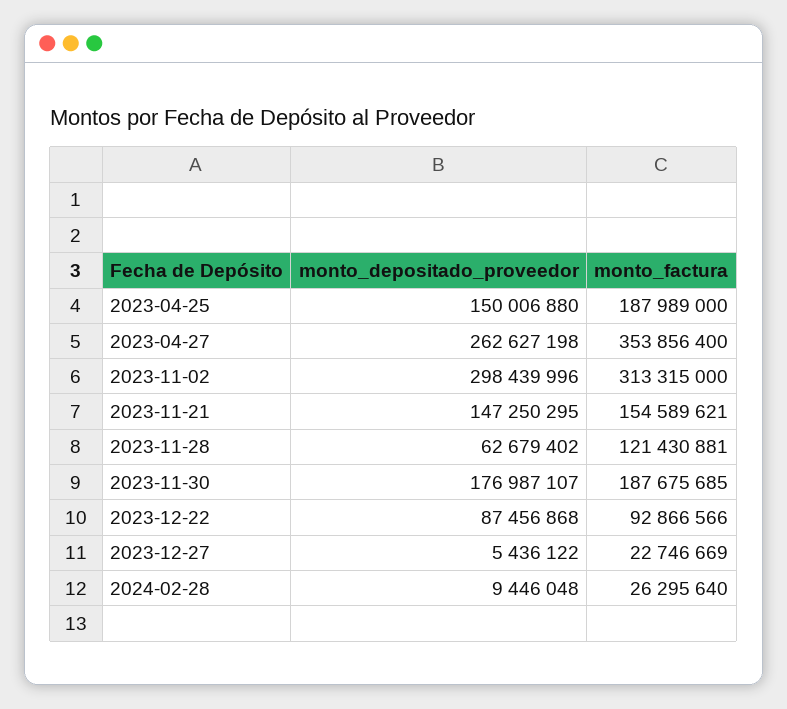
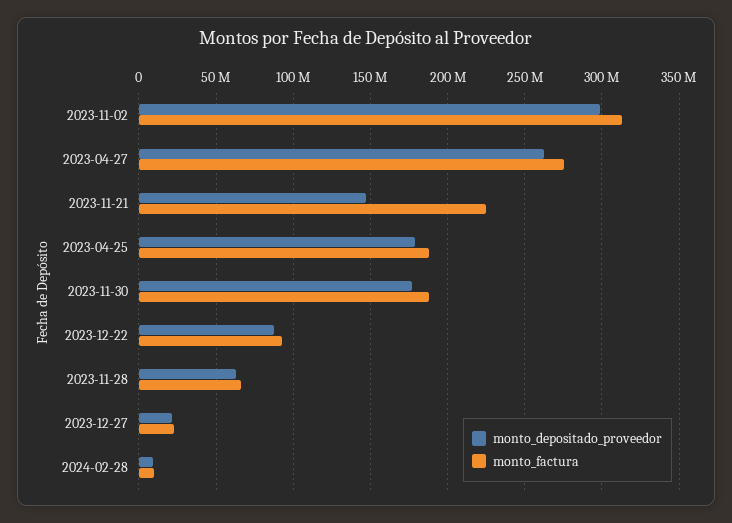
  {
    "monto_depositado_proveedor": {
-     "2023-04-25": 150006880,
+     "2023-04-25": 180000000,
      "2023-04-27": 262627198,
      "2023-11-02": 298439996,
      "2023-11-21": 147250295,
      "2023-11-28": 62679402,
      "2023-11-30": 176987107,
      "2023-12-22": 87456868,
-     "2023-12-27": 5436122,
+     "2023-12-27": 20000000,
      "2024-02-28": 9446048
    },
    "monto_factura": {
      "2023-04-25": 187989000,
-     "2023-04-27": 353856400,
+     "2023-04-27": 275000000,
      "2023-11-02": 313315000,
-     "2023-11-21": 154589621,
+     "2023-11-21": 225000000,
-     "2023-11-28": 121430881,
+     "2023-11-28": 65000000,
      "2023-11-30": 187675685,
      "2023-12-22": 92866566,
      "2023-12-27": 22746669,
-     "2024-02-28": 26295640
+     "2024-02-28": 10000000
    }
  }

